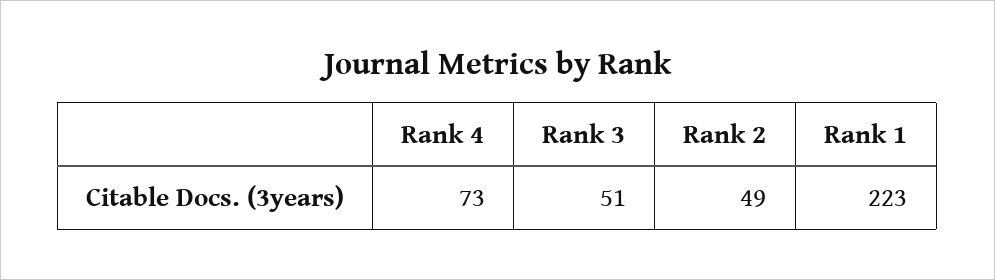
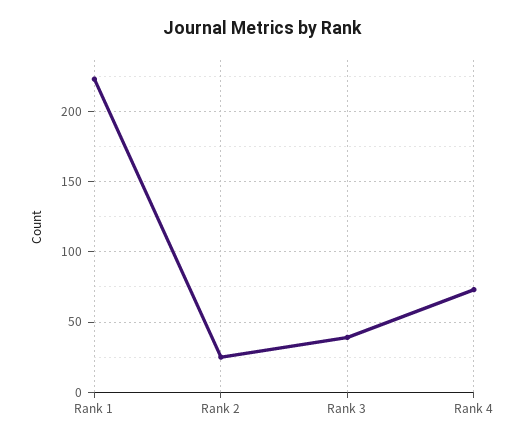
  {
    "Rank 4": 73,
-   "Rank 3": 51,
+   "Rank 3": 40,
-   "Rank 2": 49,
+   "Rank 2": 25,
    "Rank 1": 223
  }

